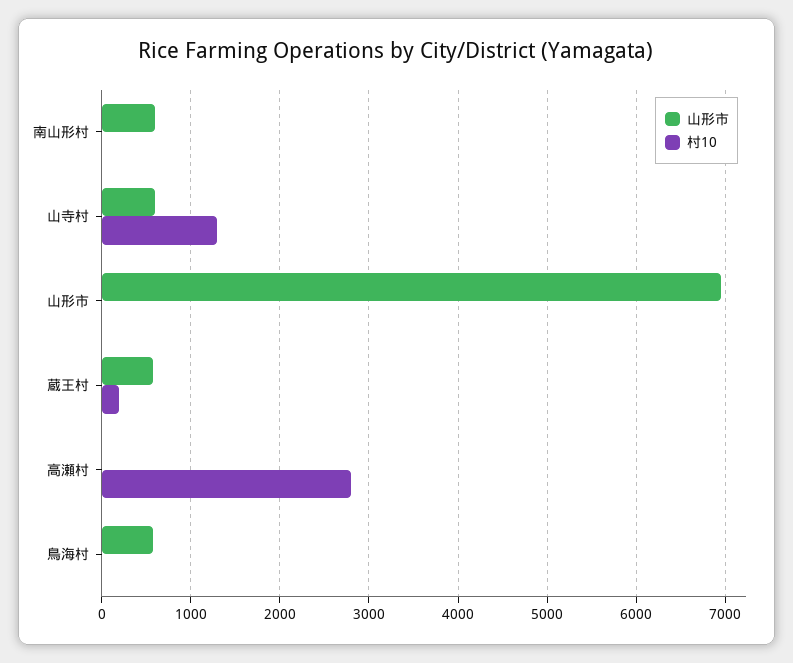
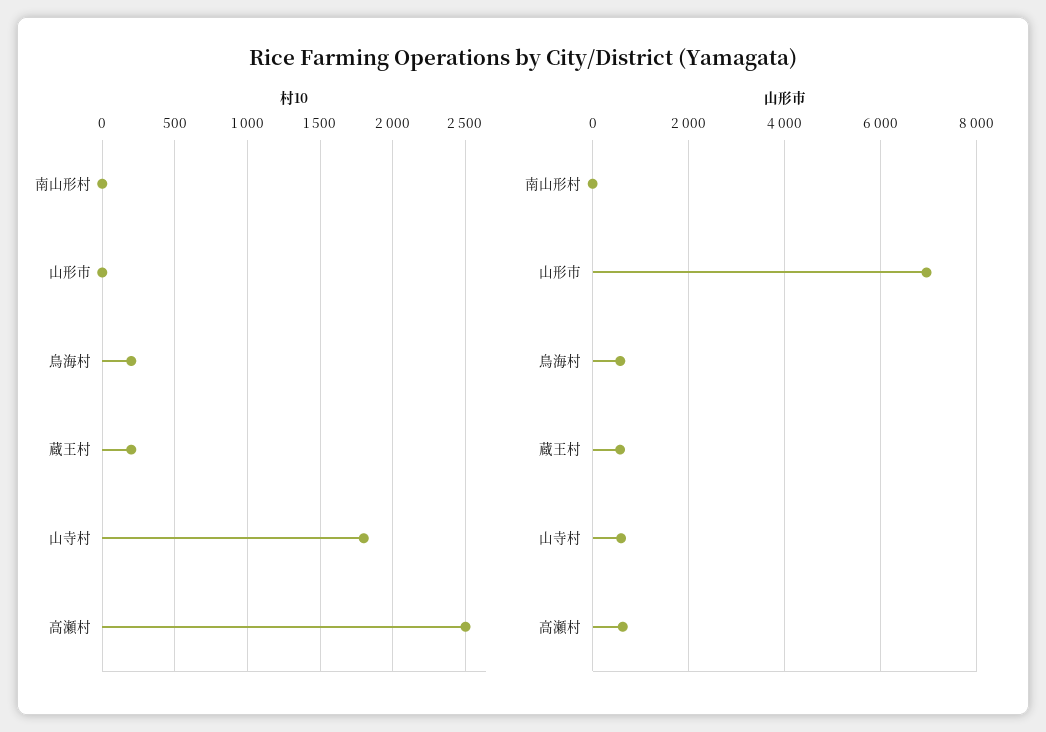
  {
    "山形市": {
-     "南山形村": 600,
+     "南山形村": 0,
      "山寺村": 600,
      "山形市": 7000,
      "蔵王村": 600,
-     "高瀬村": 0,
+     "高瀬村": 600,
      "鳥海村": 600
    },
    "村10": {
      "南山形村": 0,
-     "山寺村": 1300,
+     "山寺村": 1800,
      "山形市": 0,
      "蔵王村": 200,
-     "高瀬村": 2800,
+     "高瀬村": 2500,
-     "鳥海村": 0
+     "鳥海村": 200
    }
  }

